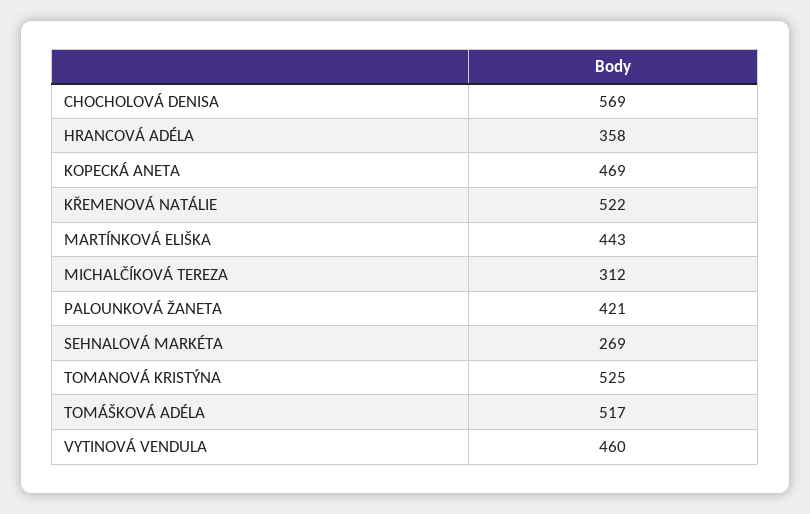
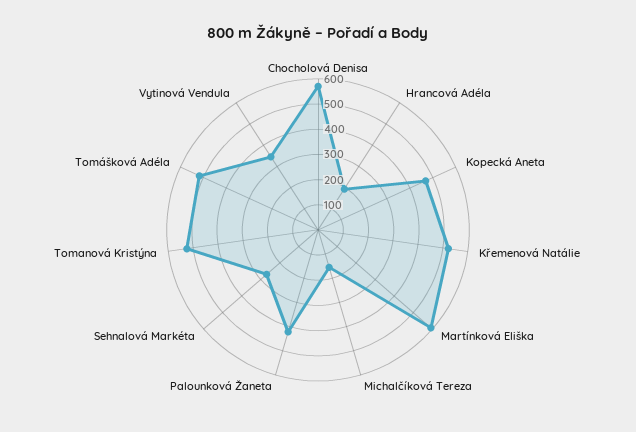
  {
    "CHOCHOLOVÁ DENISA": 569,
-   "HRANCOVÁ ADÉLA": 358,
+   "HRANCOVÁ ADÉLA": 200,
    "KOPECKÁ ANETA": 469,
    "KŘEMENOVÁ NATÁLIE": 522,
-   "MARTÍNKOVÁ ELIŠKA": 443,
+   "MARTÍNKOVÁ ELIŠKA": 600,
-   "MICHALČÍKOVÁ TEREZA": 312,
+   "MICHALČÍKOVÁ TEREZA": 150,
    "PALOUNKOVÁ ŽANETA": 421,
    "SEHNALOVÁ MARKÉTA": 269,
    "TOMANOVÁ KRISTÝNA": 525,
    "TOMÁŠKOVÁ ADÉLA": 517,
-   "VYTINOVÁ VENDULA": 460
+   "VYTINOVÁ VENDULA": 350
  }

